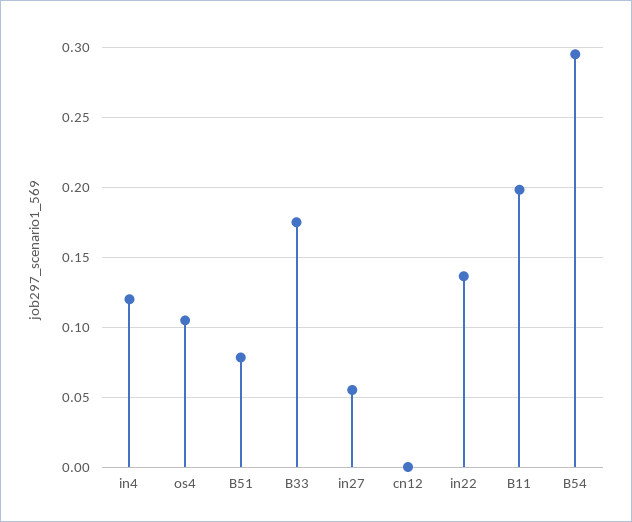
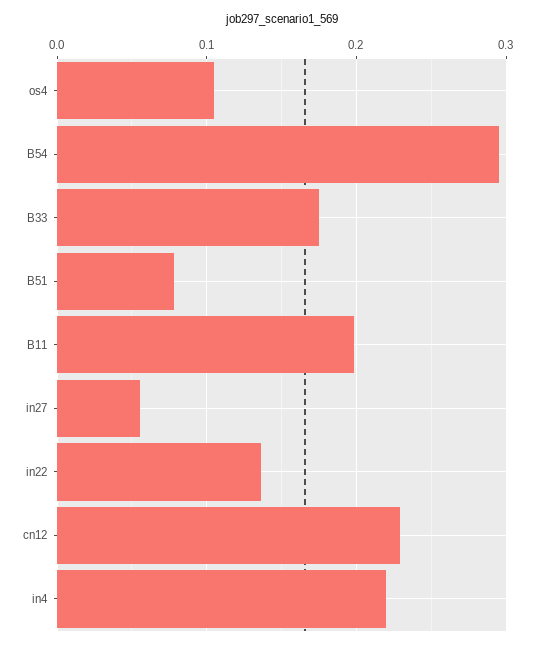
  {
-   "in4": 0.12,
+   "in4": 0.22,
    "os4": 0.105,
    "B51": 0.08,
    "B33": 0.175,
    "in27": 0.055,
-   "cn12": 0,
+   "cn12": 0.23,
    "in22": 0.135,
    "B11": 0.2,
    "B54": 0.295
  }

